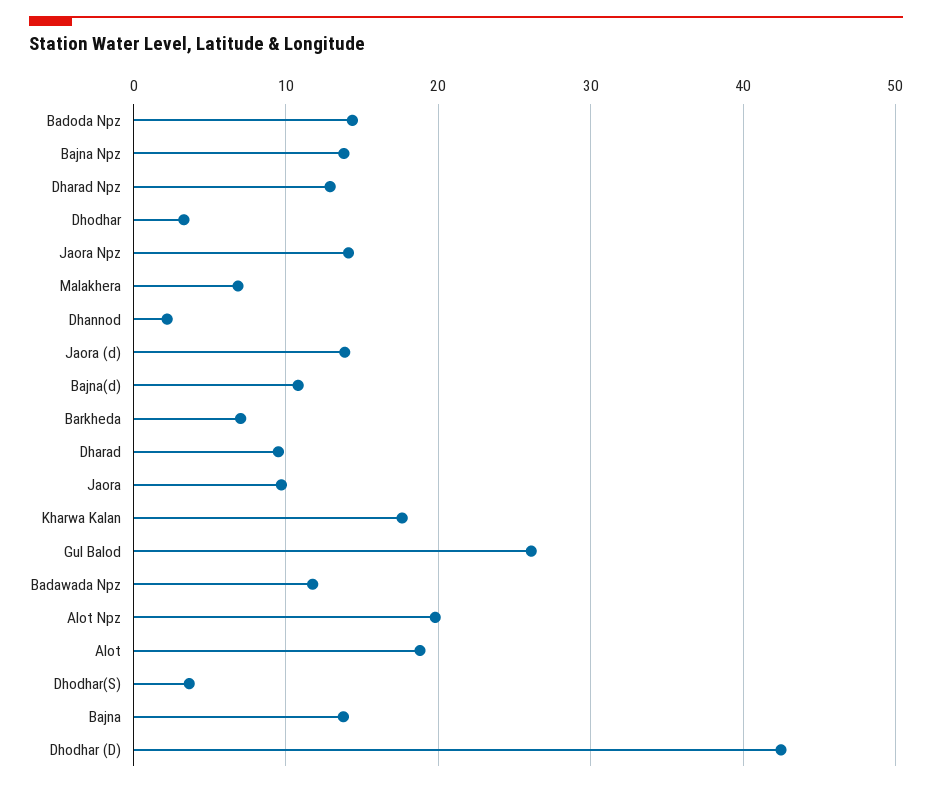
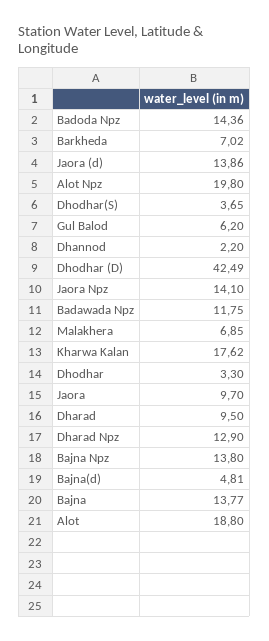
  {
    "Badoda Npz": 14.36,
    "Bajna Npz": 13.8,
    "Dharad Npz": 12.9,
    "Dhodhar": 3.3,
    "Jaora Npz": 14.1,
    "Malakhera": 6.85,
    "Dhannod": 2.2,
    "Jaora (d)": 13.86,
-   "Bajna(d)": 11,
+   "Bajna(d)": 4.81,
    "Barkheda": 7.02,
    "Dharad": 9.5,
    "Jaora": 9.7,
    "Kharwa Kalan": 17.62,
-   "Gul Balod": 26,
+   "Gul Balod": 6.2,
    "Badawada Npz": 11.75,
    "Alot Npz": 19.8,
    "Alot": 18.8,
    "Dhodhar(S)": 3.65,
    "Bajna": 13.77,
    "Dhodhar (D)": 42.49
  }

